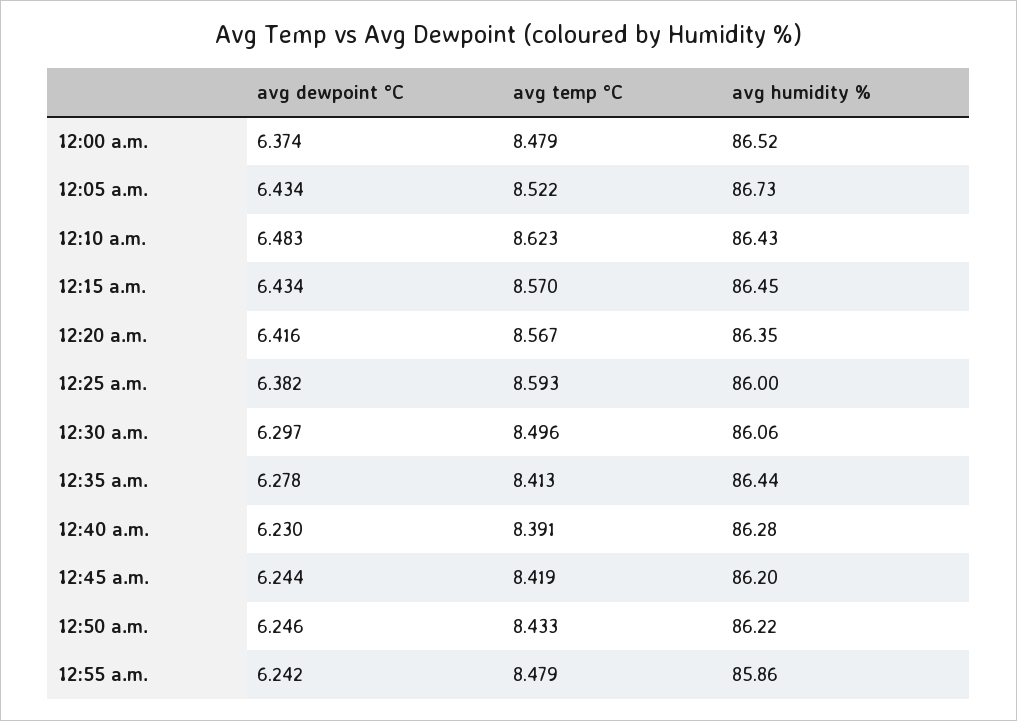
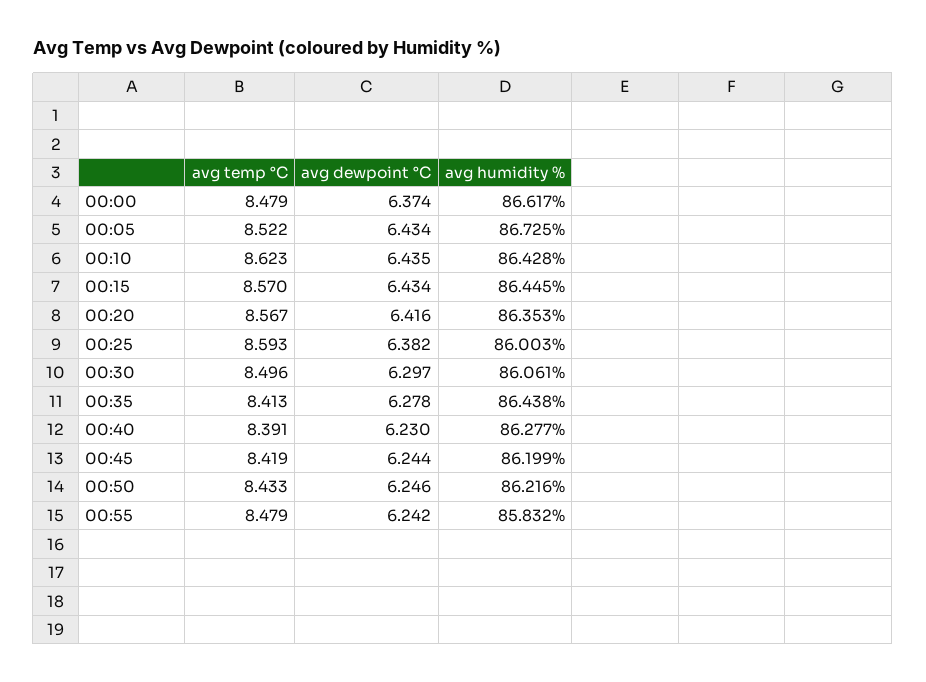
  {
    "avg dewpoint °C": {
      "12:00 a.m.": 6.374,
      "12:05 a.m.": 6.434,
-     "12:10 a.m.": 6.483,
+     "12:10 a.m.": 6.435,
      "12:15 a.m.": 6.434,
      "12:20 a.m.": 6.416,
      "12:25 a.m.": 6.382,
      "12:30 a.m.": 6.297,
      "12:35 a.m.": 6.278,
      "12:40 a.m.": 6.23,
      "12:45 a.m.": 6.244,
      "12:50 a.m.": 6.246,
      "12:55 a.m.": 6.242
    },
    "avg temp °C": {
      "12:00 a.m.": 8.479,
      "12:05 a.m.": 8.522,
      "12:10 a.m.": 8.623,
      "12:15 a.m.": 8.57,
      "12:20 a.m.": 8.567,
      "12:25 a.m.": 8.593,
      "12:30 a.m.": 8.496,
      "12:35 a.m.": 8.413,
      "12:40 a.m.": 8.391,
      "12:45 a.m.": 8.419,
      "12:50 a.m.": 8.433,
      "12:55 a.m.": 8.479
    },
    "avg humidity %": {
-     "12:00 a.m.": 86.52,
+     "12:00 a.m.": 86.617,
      "12:05 a.m.": 86.725,
      "12:10 a.m.": 86.428,
      "12:15 a.m.": 86.445,
      "12:20 a.m.": 86.353,
      "12:25 a.m.": 86.003,
      "12:30 a.m.": 86.061,
      "12:35 a.m.": 86.438,
      "12:40 a.m.": 86.277,
      "12:45 a.m.": 86.199,
      "12:50 a.m.": 86.216,
-     "12:55 a.m.": 85.86
+     "12:55 a.m.": 85.832
    }
  }

